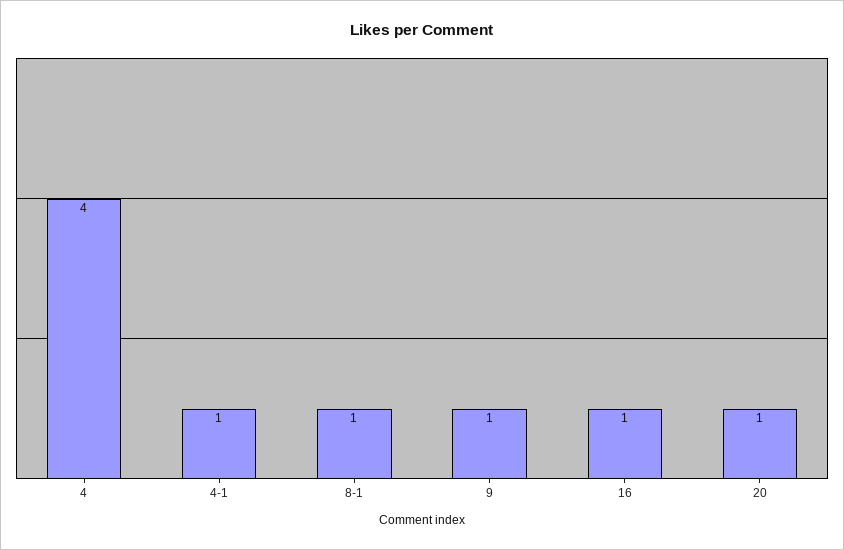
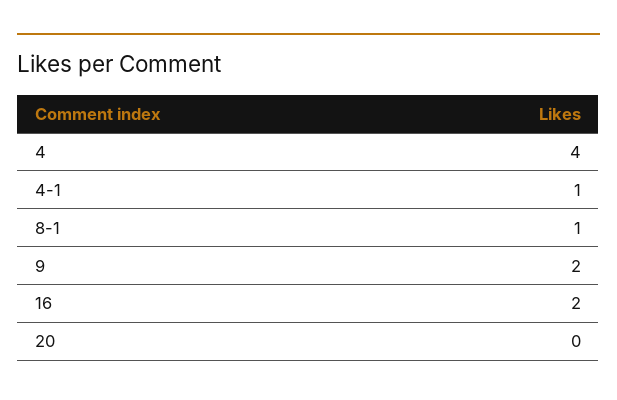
  {
    "4": 4,
    "4-1": 1,
    "8-1": 1,
-   "9": 1,
+   "9": 2,
-   "16": 1,
+   "16": 2,
-   "20": 1
+   "20": 0
  }

